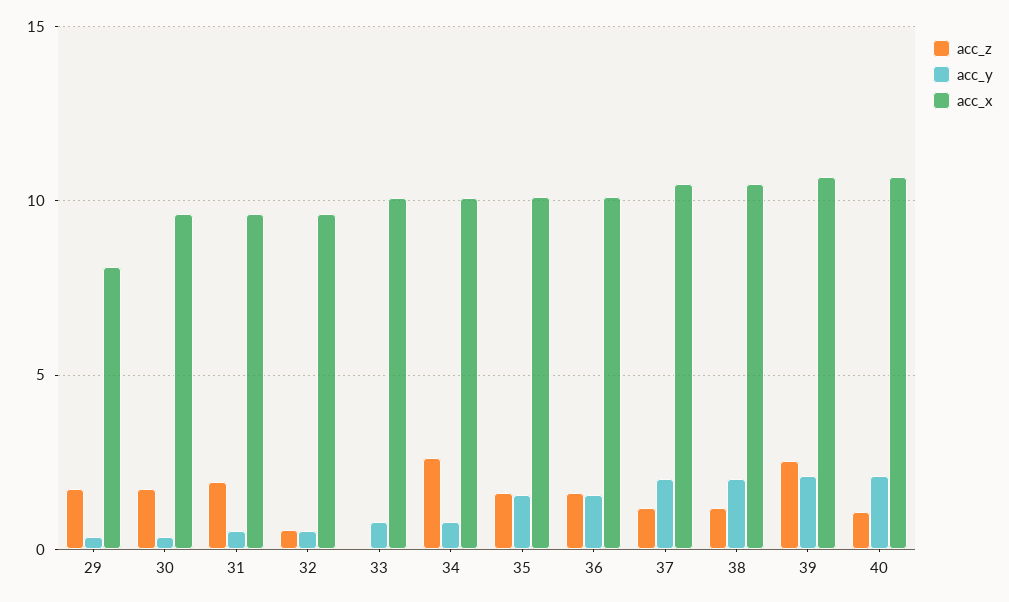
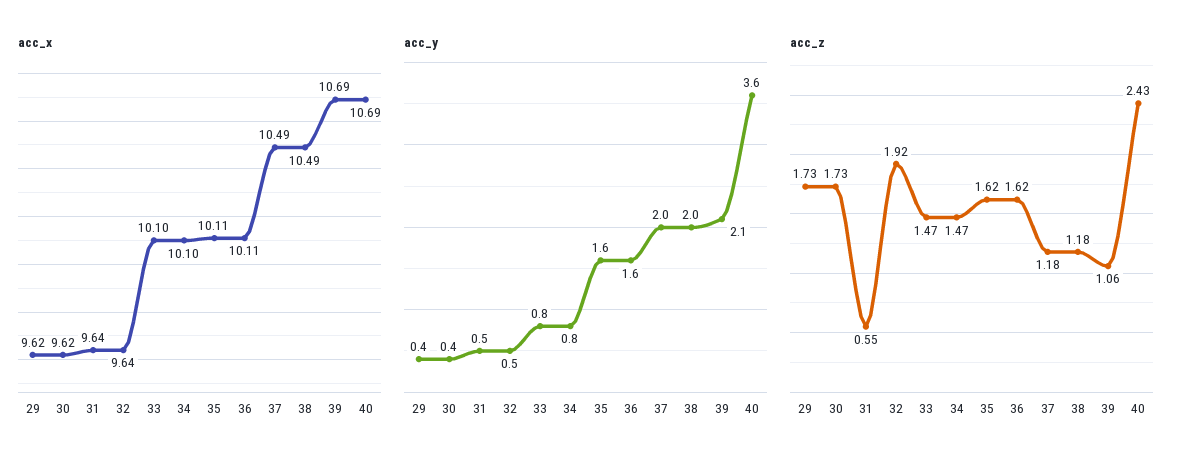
  {
    "acc_z": {
      "29": 1.73,
      "30": 1.73,
-     "31": 2,
+     "31": 0.55,
-     "32": 0.5,
+     "32": 1.92,
-     "33": 0,
+     "33": 1.47,
-     "34": 2.5,
+     "34": 1.47,
      "35": 1.62,
      "36": 1.62,
      "37": 1.18,
      "38": 1.18,
-     "39": 2.5,
+     "39": 1.06,
-     "40": 1
+     "40": 2.43
    },
    "acc_y": {
      "29": 0.4,
      "30": 0.4,
      "31": 0.5,
      "32": 0.5,
      "33": 0.8,
      "34": 0.8,
      "35": 1.6,
      "36": 1.6,
      "37": 2,
      "38": 2,
      "39": 2.1,
-     "40": 2
+     "40": 3.6
    },
    "acc_x": {
-     "29": 8,
+     "29": 9.62,
      "30": 9.62,
      "31": 9.64,
      "32": 9.64,
      "33": 10.1,
      "34": 10.1,
      "35": 10.11,
      "36": 10.11,
      "37": 10.49,
      "38": 10.49,
      "39": 10.69,
      "40": 10.69
    }
  }

